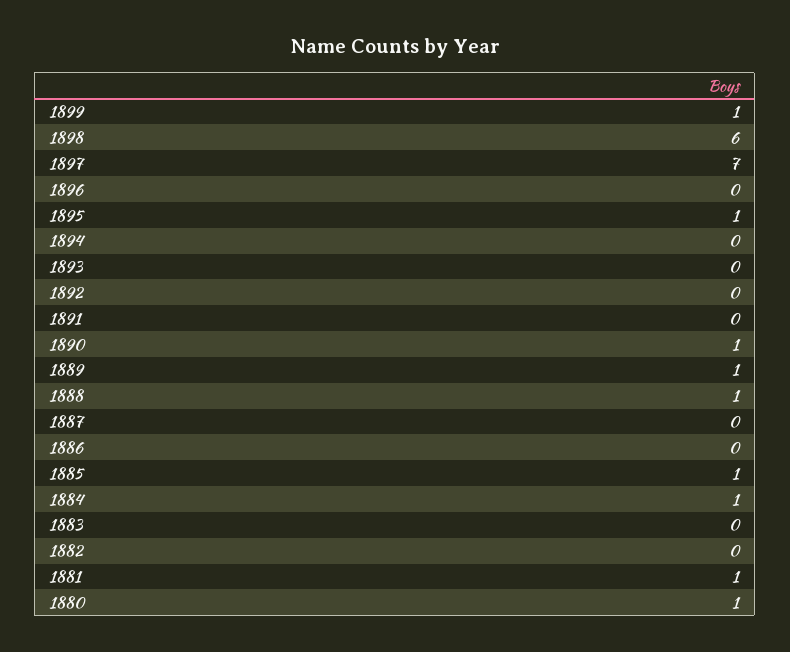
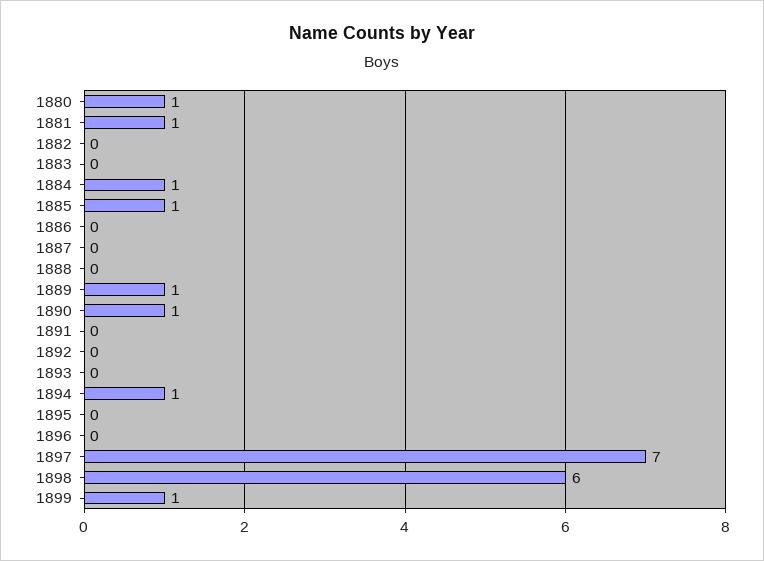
  {
    "1899": 1,
    "1898": 6,
    "1897": 7,
    "1896": 0,
-   "1895": 1,
+   "1895": 0,
-   "1894": 0,
+   "1894": 1,
    "1893": 0,
    "1892": 0,
    "1891": 0,
    "1890": 1,
    "1889": 1,
-   "1888": 1,
+   "1888": 0,
    "1887": 0,
    "1886": 0,
    "1885": 1,
    "1884": 1,
    "1883": 0,
    "1882": 0,
    "1881": 1,
    "1880": 1
  }

